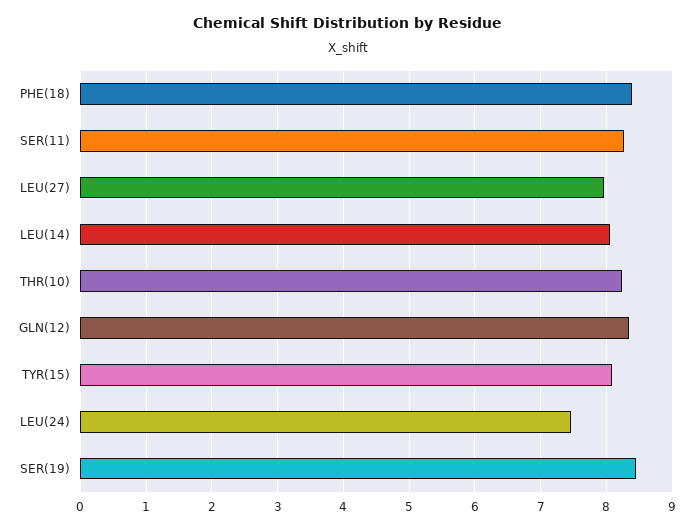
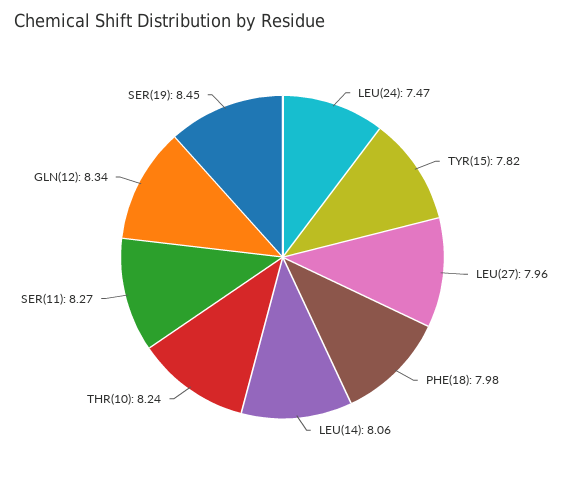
  {
-   "PHE(18)": 8.4,
+   "PHE(18)": 7.98,
    "SER(11)": 8.27,
    "LEU(27)": 7.96,
    "LEU(14)": 8.06,
    "THR(10)": 8.24,
    "GLN(12)": 8.34,
-   "TYR(15)": 8.1,
+   "TYR(15)": 7.82,
    "LEU(24)": 7.47,
    "SER(19)": 8.45
  }

